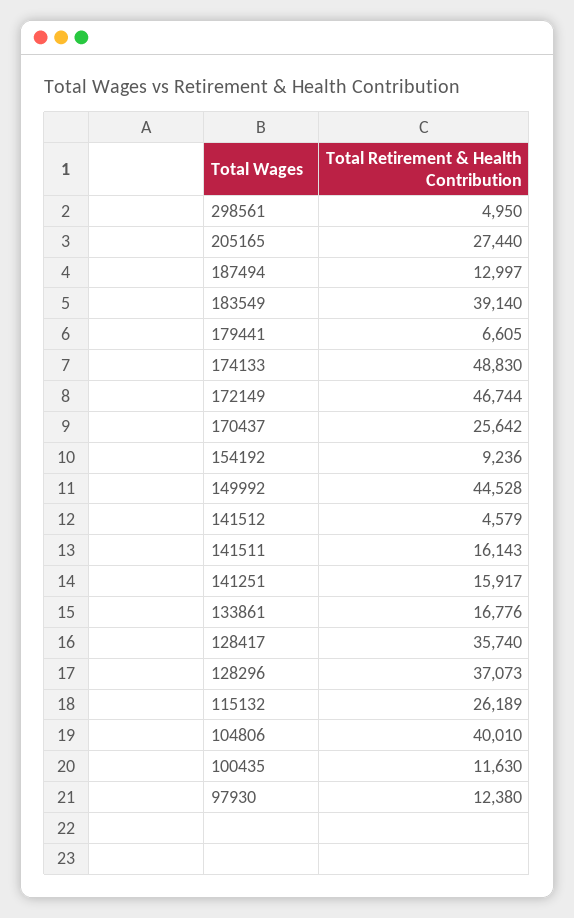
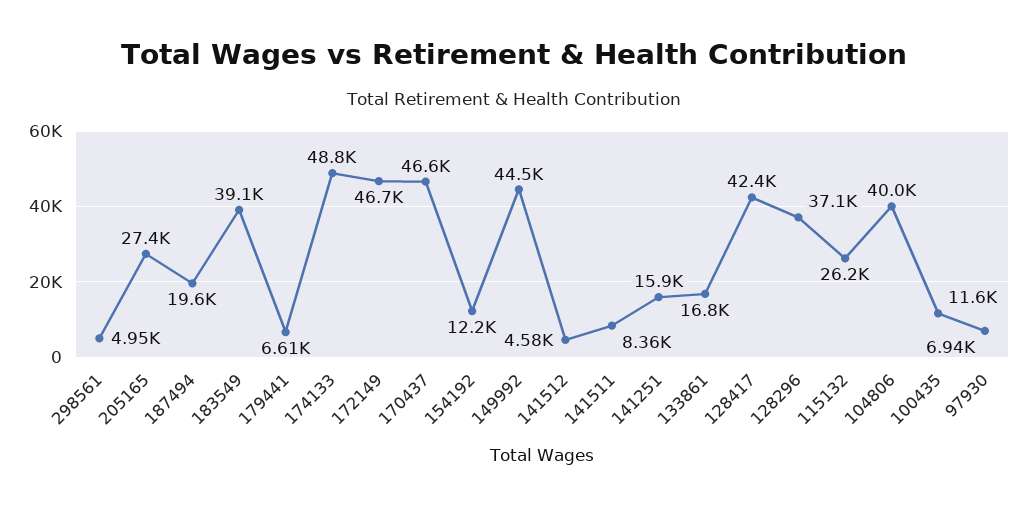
  {
    "298561": 4950,
    "205165": 27440,
-   "187494": 12997,
+   "187494": 19600,
    "183549": 39140,
    "179441": 6605,
    "174133": 48830,
    "172149": 46744,
-   "170437": 25642,
+   "170437": 46600,
-   "154192": 9236,
+   "154192": 12200,
    "149992": 44528,
    "141512": 4579,
-   "141511": 16143,
+   "141511": 8360,
    "141251": 15917,
    "133861": 16776,
-   "128417": 35740,
+   "128417": 42400,
    "128296": 37073,
    "115132": 26189,
    "104806": 40010,
    "100435": 11630,
-   "97930": 12380
+   "97930": 6940
  }

